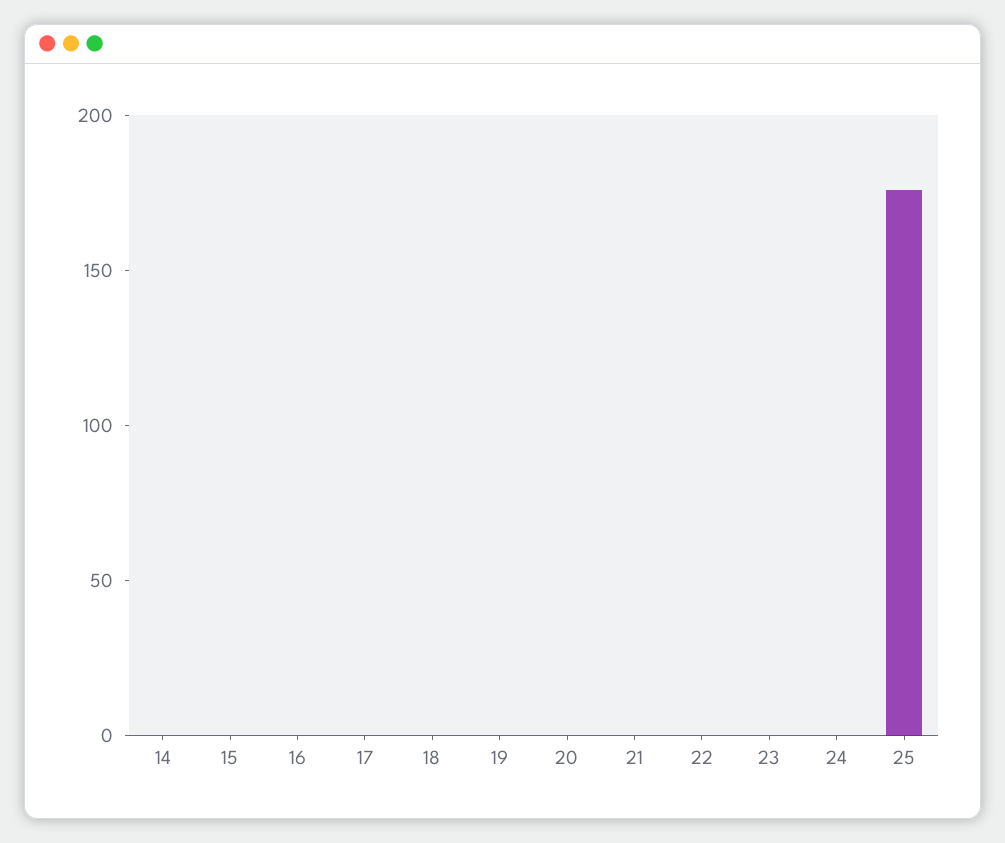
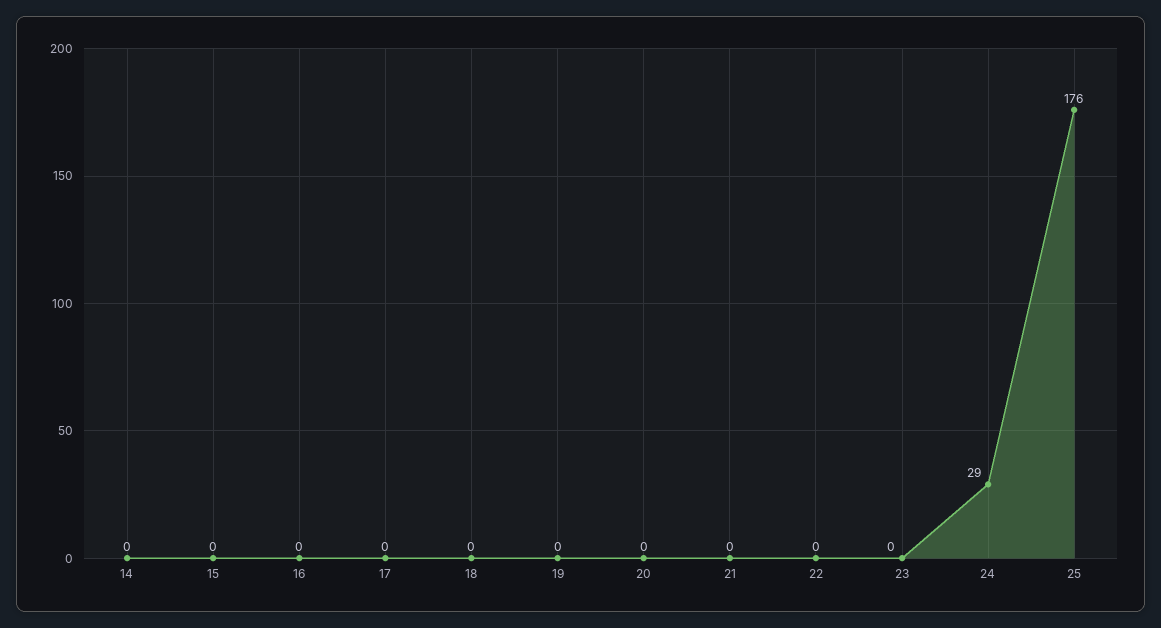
  {
    "14": 0,
    "15": 0,
    "16": 0,
    "17": 0,
    "18": 0,
    "19": 0,
    "20": 0,
    "21": 0,
    "22": 0,
    "23": 0,
-   "24": 0,
+   "24": 29,
    "25": 176
  }

